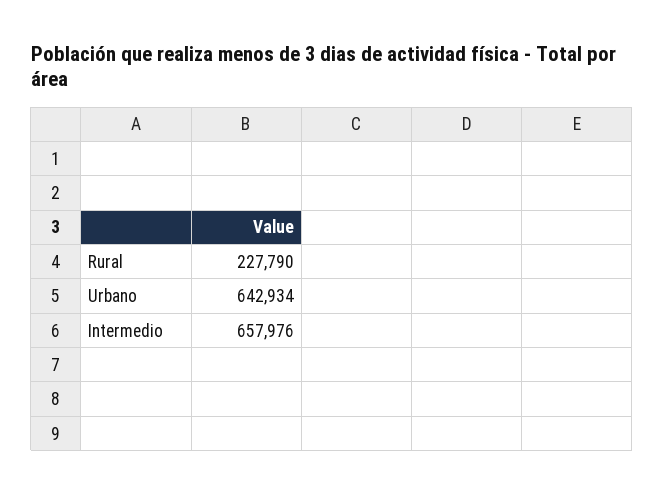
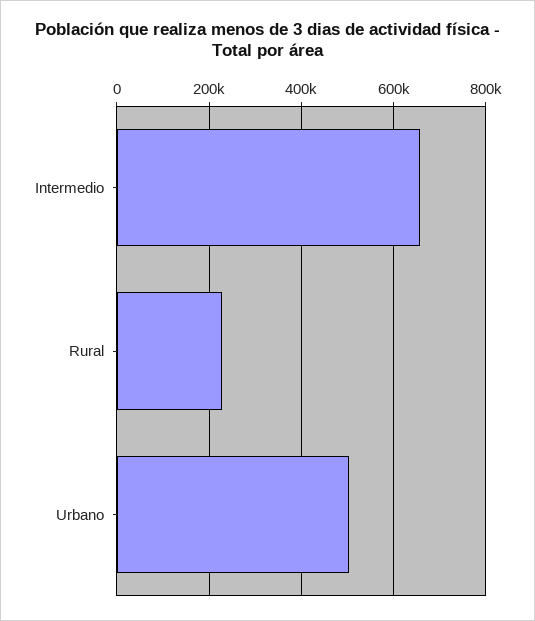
  {
    "Rural": 227790,
-   "Urbano": 642934,
+   "Urbano": 500000,
    "Intermedio": 657976
  }

